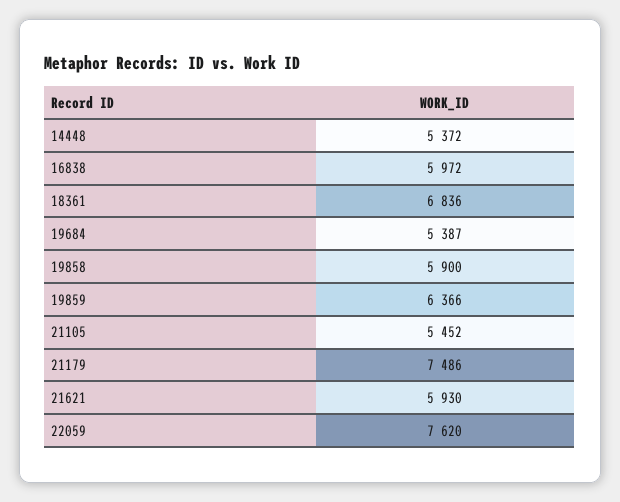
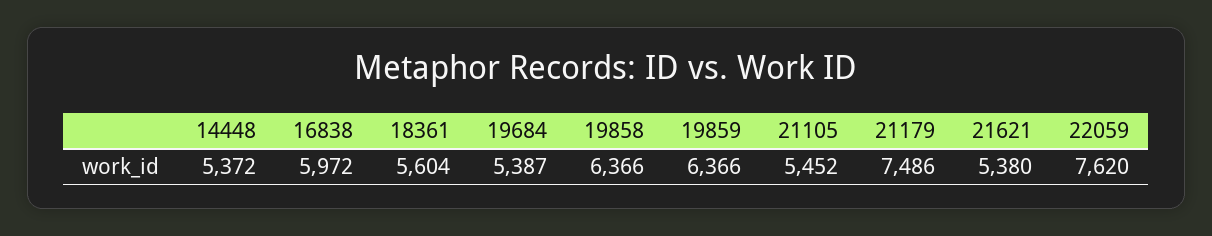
  {
    "14448": 5372,
    "16838": 5972,
-   "18361": 6836,
+   "18361": 5604,
    "19684": 5387,
-   "19858": 5900,
+   "19858": 6366,
    "19859": 6366,
    "21105": 5452,
    "21179": 7486,
-   "21621": 5930,
+   "21621": 5380,
    "22059": 7620
  }

